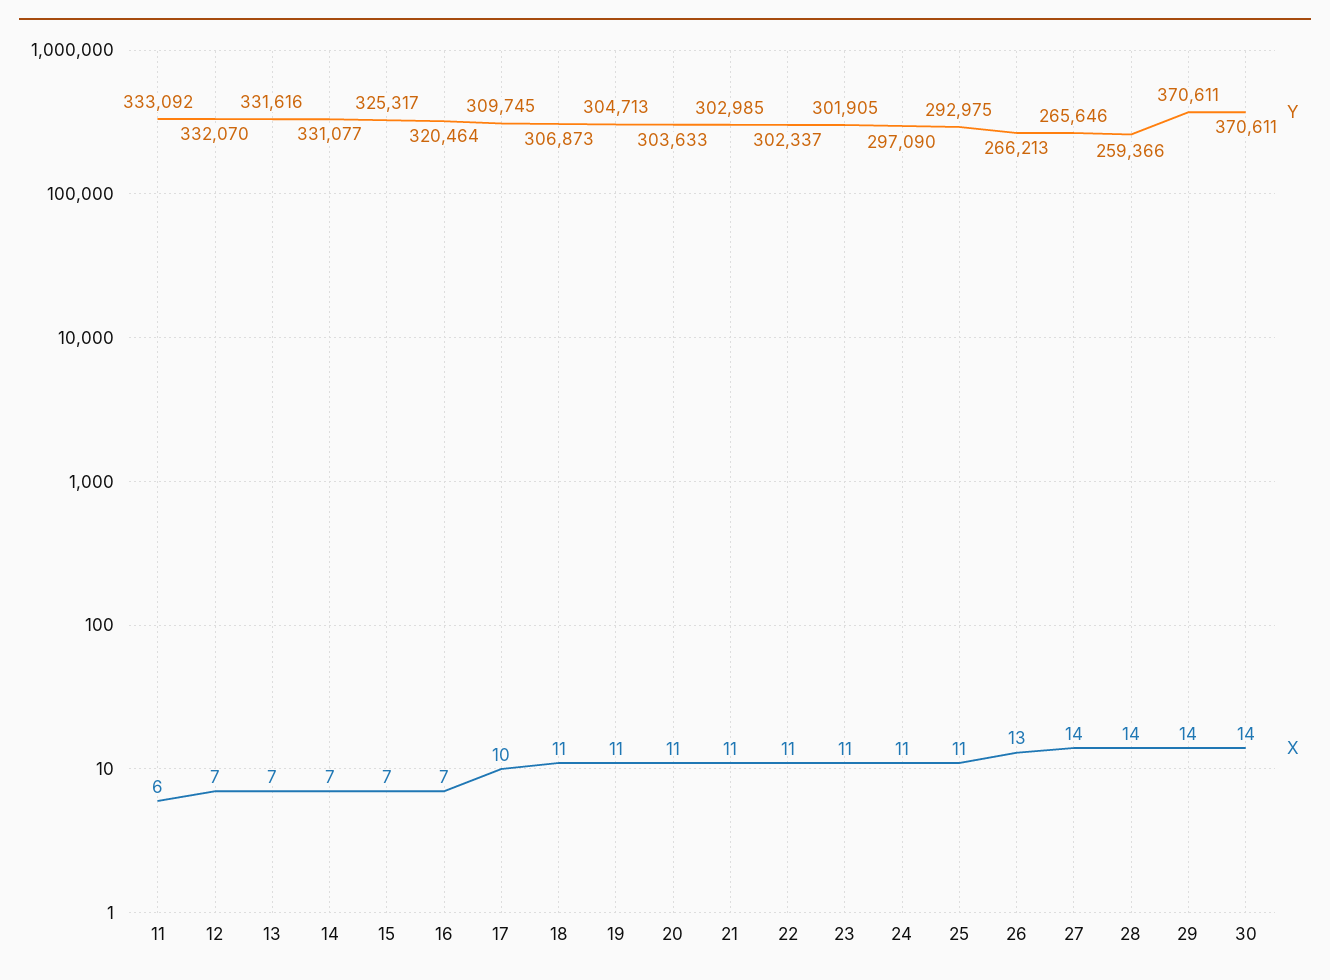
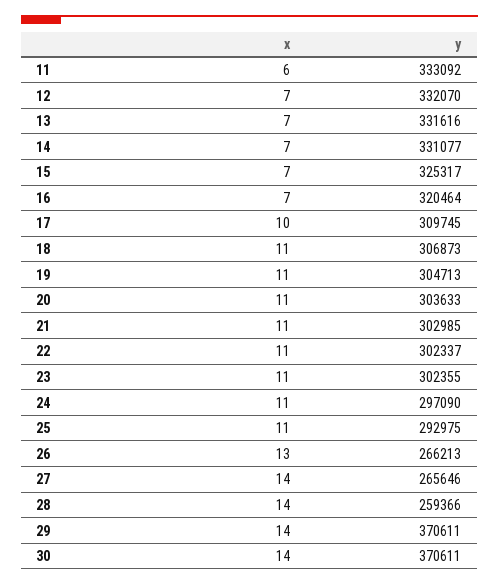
  {
    "Y": {
      "11": 333092,
      "12": 332070,
      "13": 331616,
      "14": 331077,
      "15": 325317,
      "16": 320464,
      "17": 309745,
      "18": 306873,
      "19": 304713,
      "20": 303633,
      "21": 302985,
      "22": 302337,
-     "23": 301905,
+     "23": 302355,
      "24": 297090,
      "25": 292975,
      "26": 266213,
      "27": 265646,
      "28": 259366,
      "29": 370611,
      "30": 370611
    },
    "X": {
      "11": 6,
      "12": 7,
      "13": 7,
      "14": 7,
      "15": 7,
      "16": 7,
      "17": 10,
      "18": 11,
      "19": 11,
      "20": 11,
      "21": 11,
      "22": 11,
      "23": 11,
      "24": 11,
      "25": 11,
      "26": 13,
      "27": 14,
      "28": 14,
      "29": 14,
      "30": 14
    }
  }

